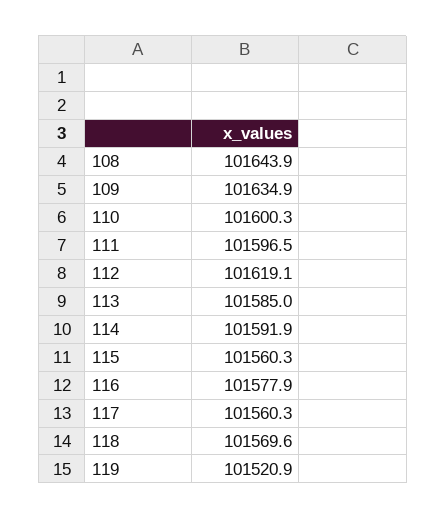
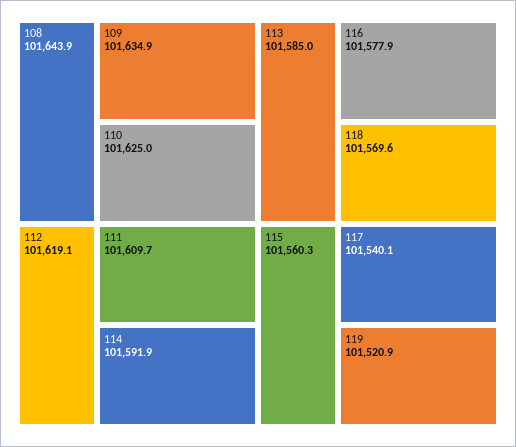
  {
    "108": 101643.9,
    "109": 101634.9,
-   "110": 101600.3,
+   "110": 101625,
-   "111": 101596.5,
+   "111": 101609.7,
    "112": 101619.1,
    "113": 101585,
    "114": 101591.9,
    "115": 101560.3,
    "116": 101577.9,
-   "117": 101560.3,
+   "117": 101540.1,
    "118": 101569.6,
    "119": 101520.9
  }

